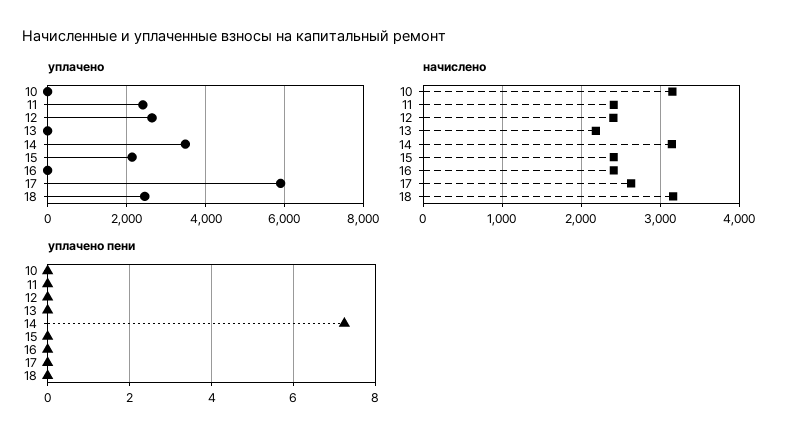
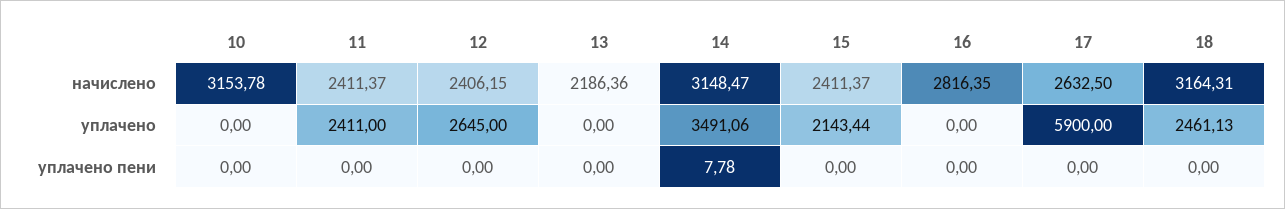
  {
    "уплачено": {
      "10": 0,
      "11": 2411,
      "12": 2645,
      "13": 0,
      "14": 3491.06,
      "15": 2143.44,
      "16": 0,
      "17": 5900,
      "18": 2461.13
    },
    "начислено": {
      "10": 3153.78,
      "11": 2411.37,
      "12": 2406.15,
      "13": 2186.36,
      "14": 3148.47,
      "15": 2411.37,
-     "16": 2400,
+     "16": 2816.35,
      "17": 2632.5,
      "18": 3164.31
    },
    "уплачено пени": {
      "10": 0,
      "11": 0,
      "12": 0,
      "13": 0,
-     "14": 7.2,
+     "14": 7.78,
      "15": 0,
      "16": 0,
      "17": 0,
      "18": 0
    }
  }

